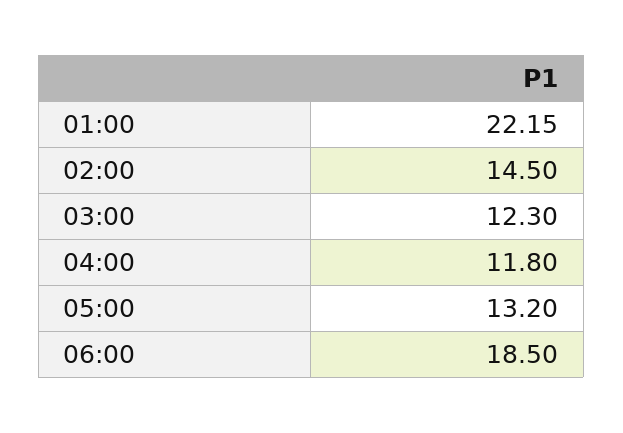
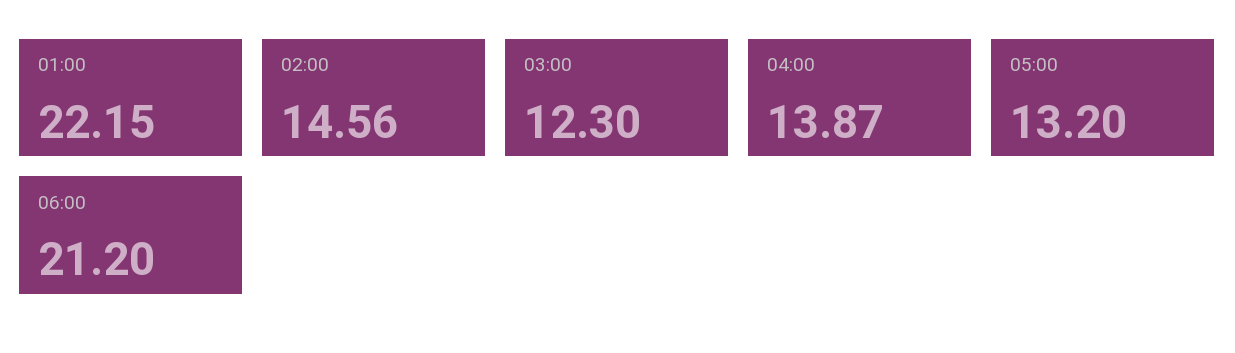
  {
    "01:00": 22.15,
-   "02:00": 14.5,
+   "02:00": 14.56,
    "03:00": 12.3,
-   "04:00": 11.8,
+   "04:00": 13.87,
    "05:00": 13.2,
-   "06:00": 18.5
+   "06:00": 21.2
  }

